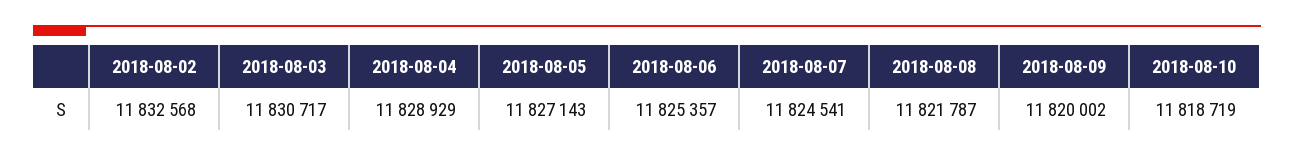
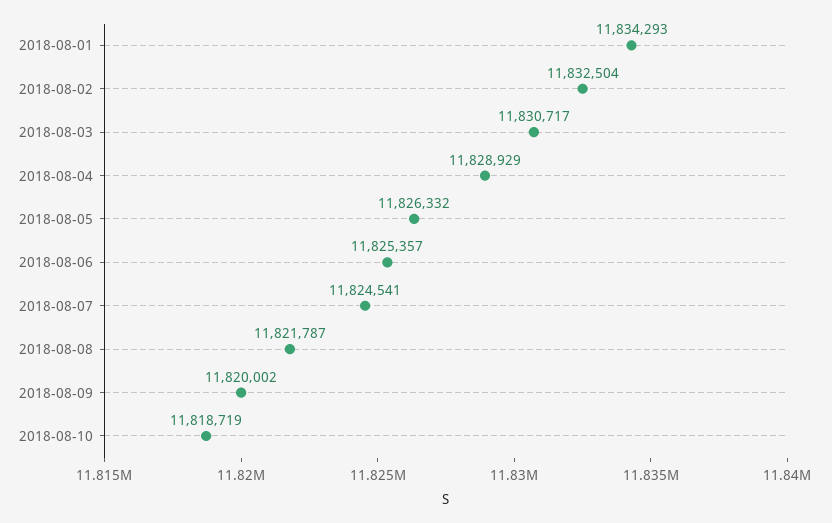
  {
-   "2018-08-02": 11832568,
+   "2018-08-02": 11832504,
    "2018-08-03": 11830717,
    "2018-08-04": 11828929,
-   "2018-08-05": 11827143,
+   "2018-08-05": 11826332,
    "2018-08-06": 11825357,
    "2018-08-07": 11824541,
    "2018-08-08": 11821787,
    "2018-08-09": 11820002,
-   "2018-08-10": 11818719
+   "2018-08-10": 11818719,
+   "2018-08-01": 11834293
  }

